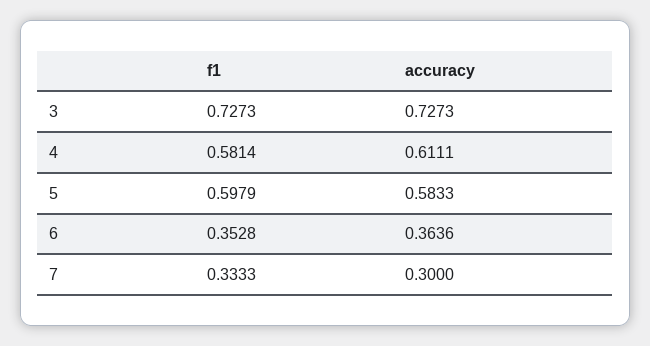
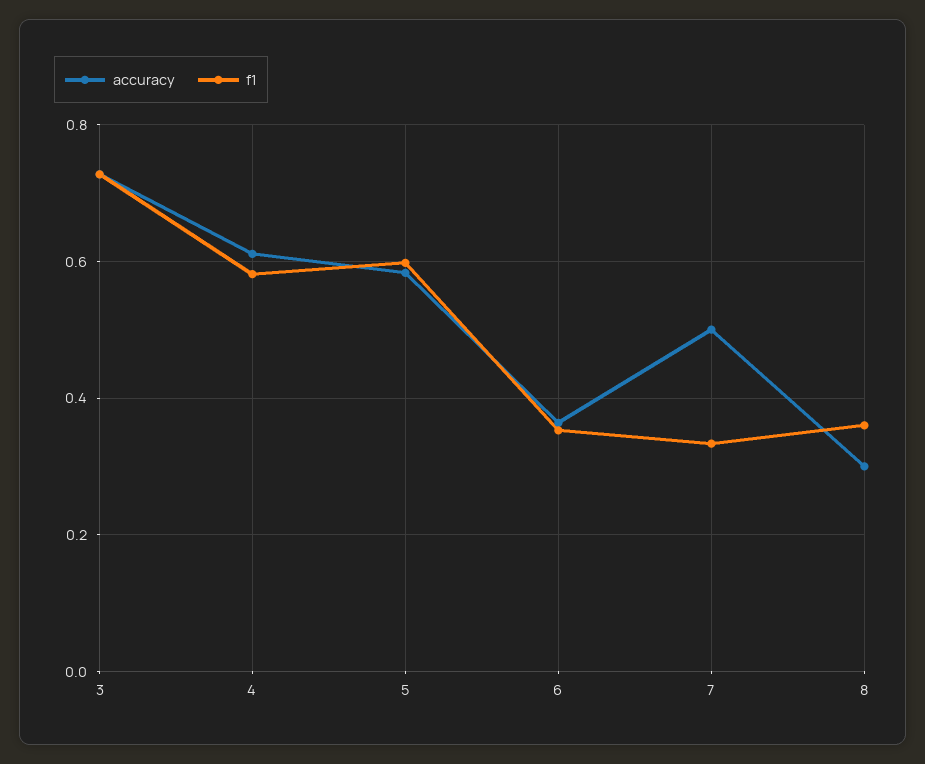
  {
    "f1": {
      "3": 0.7273,
      "4": 0.5814,
      "5": 0.5979,
      "6": 0.3528,
-     "7": 0.3333
+     "7": 0.3333,
+     "8": 0.36
    },
    "accuracy": {
      "3": 0.7273,
      "4": 0.6111,
      "5": 0.5833,
      "6": 0.3636,
-     "7": 0.3
+     "7": 0.5,
+     "8": 0.3
    }
  }

